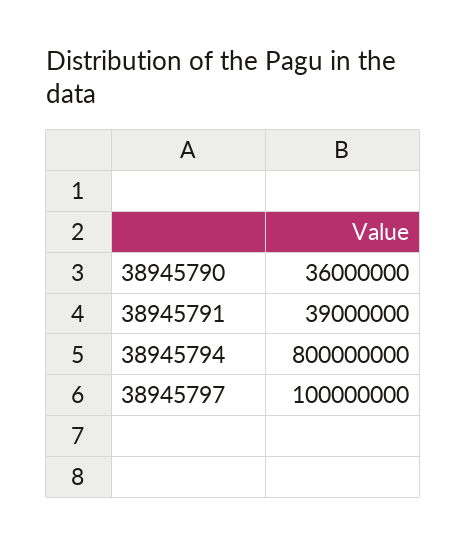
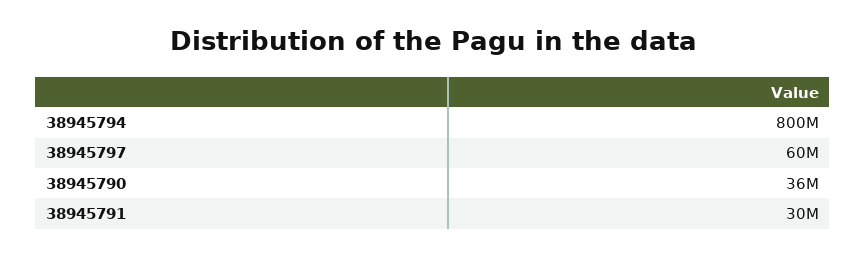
  {
    "38945790": 36000000,
-   "38945791": 39000000,
+   "38945791": 30000000,
    "38945794": 800000000,
-   "38945797": 100000000
+   "38945797": 60000000
  }

